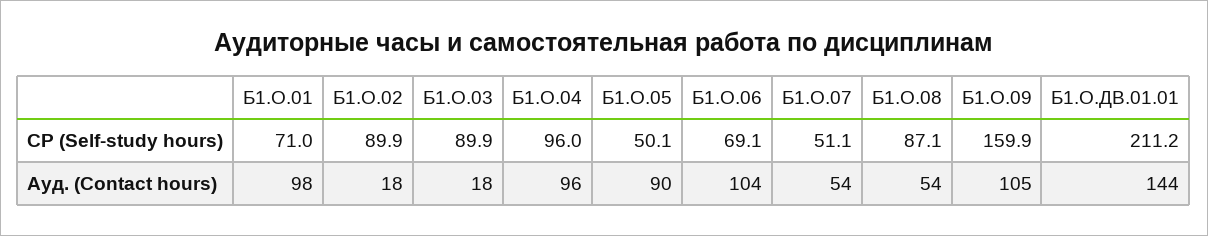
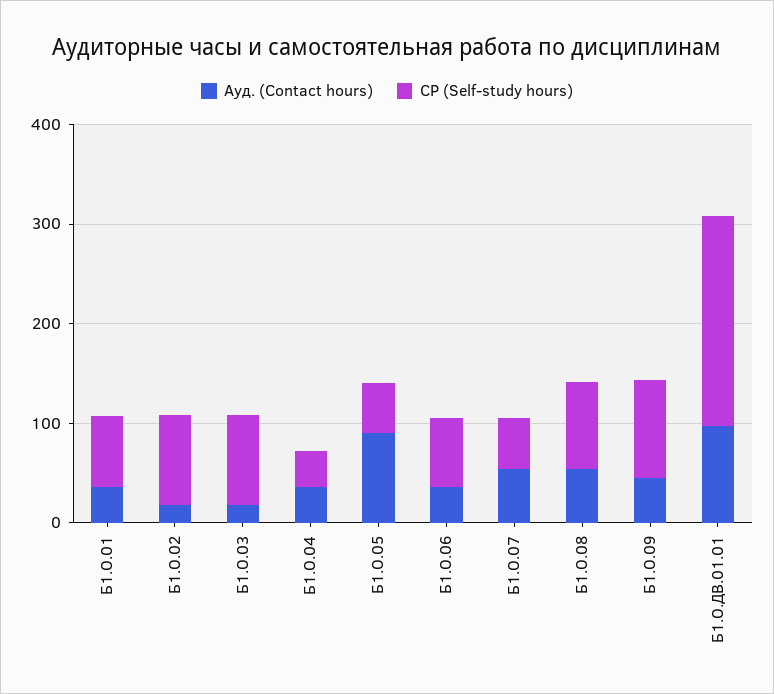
  {
    "СР (Self-study hours)": {
      "Б1.О.01": 71,
      "Б1.О.02": 89.9,
      "Б1.О.03": 89.9,
-     "Б1.О.04": 96,
+     "Б1.О.04": 40,
      "Б1.О.05": 50.1,
      "Б1.О.06": 69.1,
      "Б1.О.07": 51.1,
      "Б1.О.08": 87.1,
-     "Б1.О.09": 159.9,
+     "Б1.О.09": 100,
      "Б1.О.ДВ.01.01": 211.2
    },
    "Ауд. (Contact hours)": {
-     "Б1.О.01": 98,
+     "Б1.О.01": 40,
      "Б1.О.02": 18,
      "Б1.О.03": 18,
-     "Б1.О.04": 96,
+     "Б1.О.04": 40,
      "Б1.О.05": 90,
-     "Б1.О.06": 104,
+     "Б1.О.06": 40,
      "Б1.О.07": 54,
      "Б1.О.08": 54,
-     "Б1.О.09": 105,
+     "Б1.О.09": 40,
-     "Б1.О.ДВ.01.01": 144
+     "Б1.О.ДВ.01.01": 100
    }
  }

